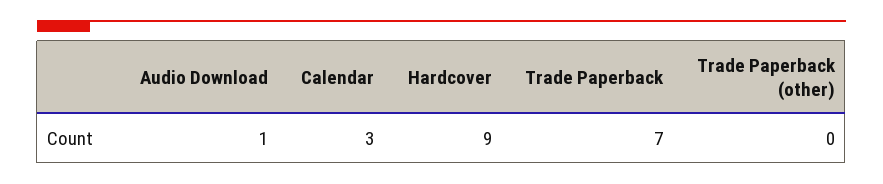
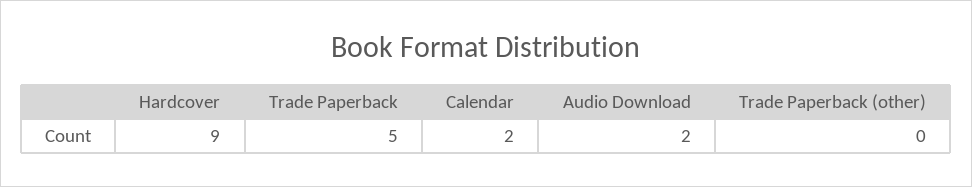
  {
-   "Audio Download": 1,
+   "Audio Download": 2,
-   "Calendar": 3,
+   "Calendar": 2,
    "Hardcover": 9,
-   "Trade Paperback": 7,
+   "Trade Paperback": 5,
    "Trade Paperback (other)": 0
  }

